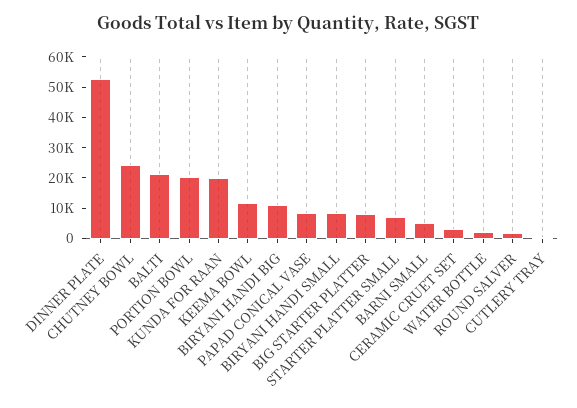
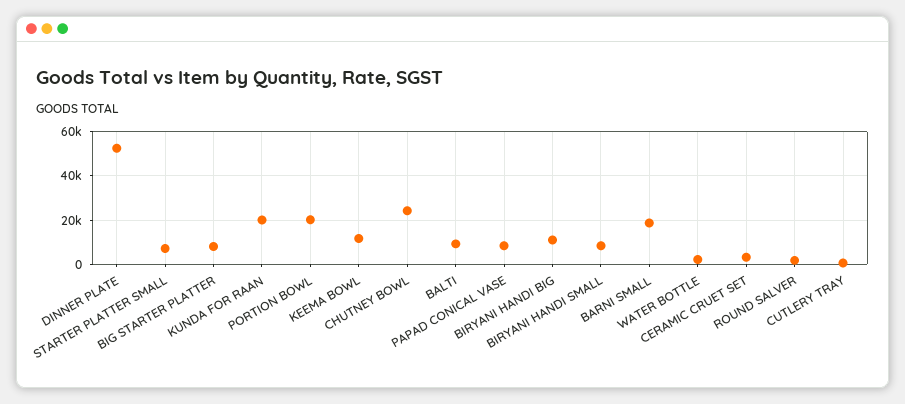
  {
    "DINNER PLATE": 55000,
    "CHUTNEY BOWL": 25000,
-   "BALTI": 20000,
+   "BALTI": 10000,
    "PORTION BOWL": 20000,
    "KUNDA FOR RAAN": 20000,
    "KEEMA BOWL": 10000,
    "BIRYANI HANDI BIG": 10000,
    "PAPAD CONICAL VASE": 10000,
    "BIRYANI HANDI SMALL": 10000,
    "BIG STARTER PLATTER": 10000,
    "STARTER PLATTER SMALL": 5000,
-   "BARNI SMALL": 5000,
+   "BARNI SMALL": 20000,
    "CERAMIC CRUET SET": 5000,
    "WATER BOTTLE": 0,
    "ROUND SALVER": 0,
    "CUTLERY TRAY": 0
  }

